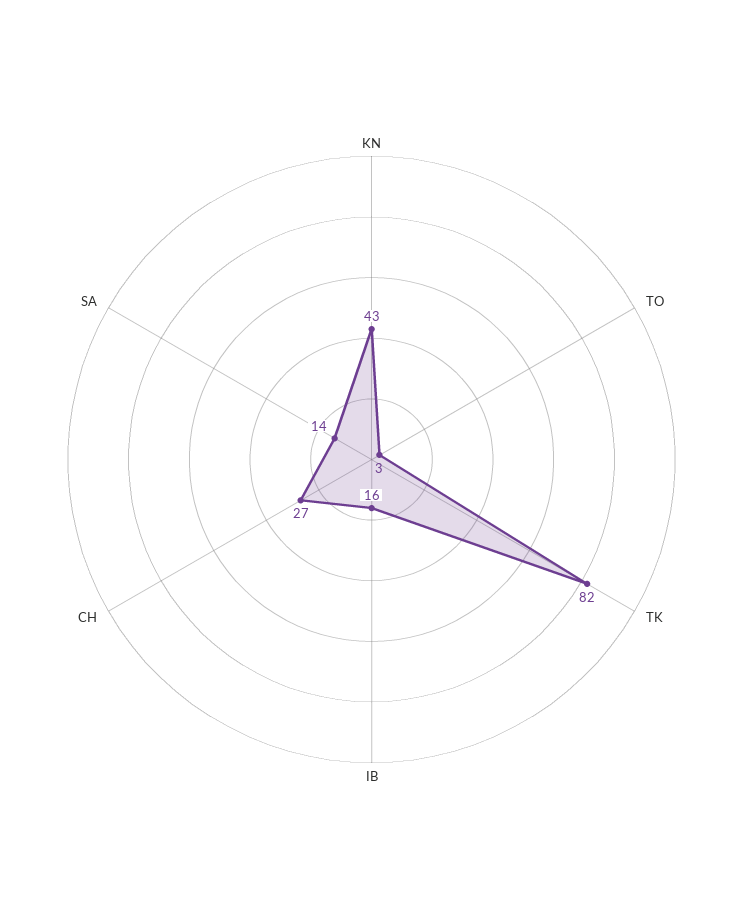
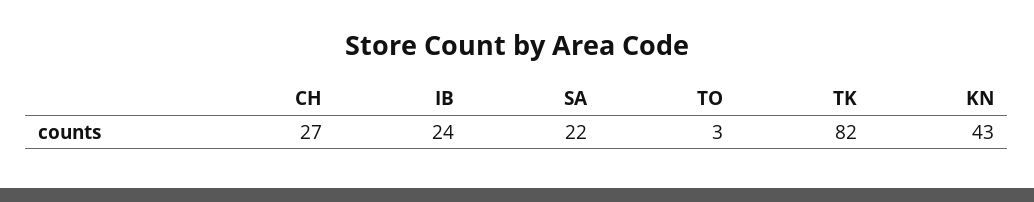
  {
    "KN": 43,
    "TO": 3,
    "TK": 82,
-   "IB": 16,
+   "IB": 24,
    "CH": 27,
-   "SA": 14
+   "SA": 22
  }

